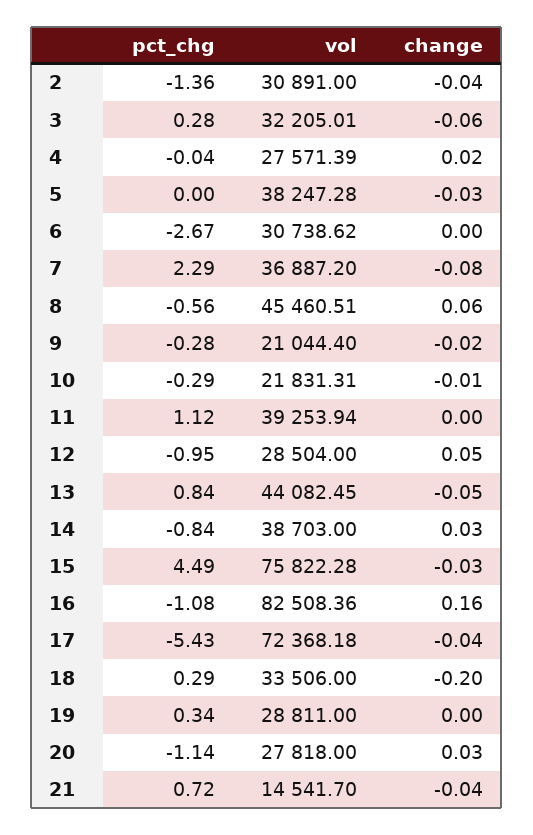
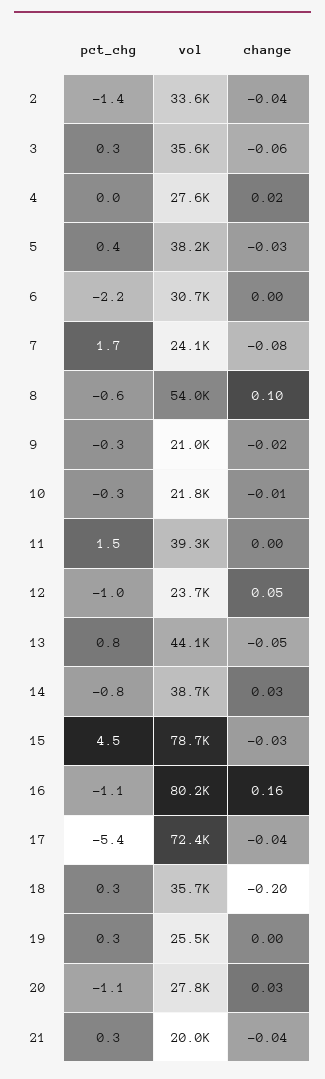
  {
    "pct_chg": {
      "2": -1.36,
      "3": 0.28,
      "4": -0.04,
-     "5": 0,
+     "5": 0.4,
-     "6": -2.67,
+     "6": -2.2,
-     "7": 2.29,
+     "7": 1.7,
      "8": -0.56,
      "9": -0.28,
      "10": -0.29,
-     "11": 1.12,
+     "11": 1.5,
      "12": -0.95,
      "13": 0.84,
      "14": -0.84,
      "15": 4.49,
      "16": -1.08,
      "17": -5.43,
      "18": 0.29,
      "19": 0.34,
      "20": -1.14,
-     "21": 0.72
+     "21": 0.3
    },
    "vol": {
-     "2": 30891,
+     "2": 33600,
-     "3": 32205.01,
+     "3": 35600,
      "4": 27571.39,
      "5": 38247.28,
      "6": 30738.62,
-     "7": 36887.2,
+     "7": 24100,
-     "8": 45460.51,
+     "8": 54000,
      "9": 21044.4,
      "10": 21831.31,
      "11": 39253.94,
-     "12": 28504,
+     "12": 23700,
      "13": 44082.45,
      "14": 38703,
-     "15": 75822.28,
+     "15": 78700,
-     "16": 82508.36,
+     "16": 80200,
      "17": 72368.18,
-     "18": 33506,
+     "18": 35700,
-     "19": 28811,
+     "19": 25500,
      "20": 27818,
-     "21": 14541.7
+     "21": 20000
    },
    "change": {
      "2": -0.04,
      "3": -0.06,
      "4": 0.02,
      "5": -0.03,
      "6": 0,
      "7": -0.08,
-     "8": 0.06,
+     "8": 0.1,
      "9": -0.02,
      "10": -0.01,
      "11": 0,
      "12": 0.05,
      "13": -0.05,
      "14": 0.03,
      "15": -0.03,
      "16": 0.16,
      "17": -0.04,
      "18": -0.2,
      "19": 0,
      "20": 0.03,
      "21": -0.04
    }
  }

